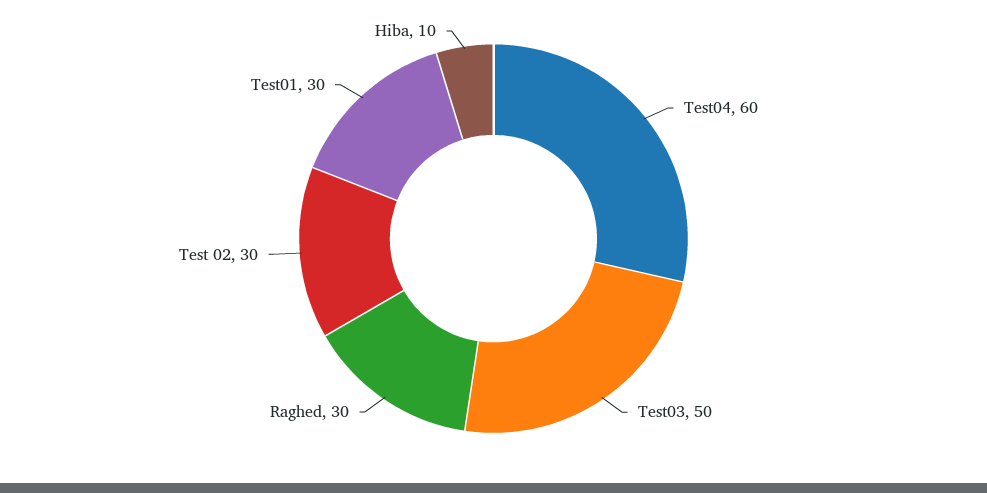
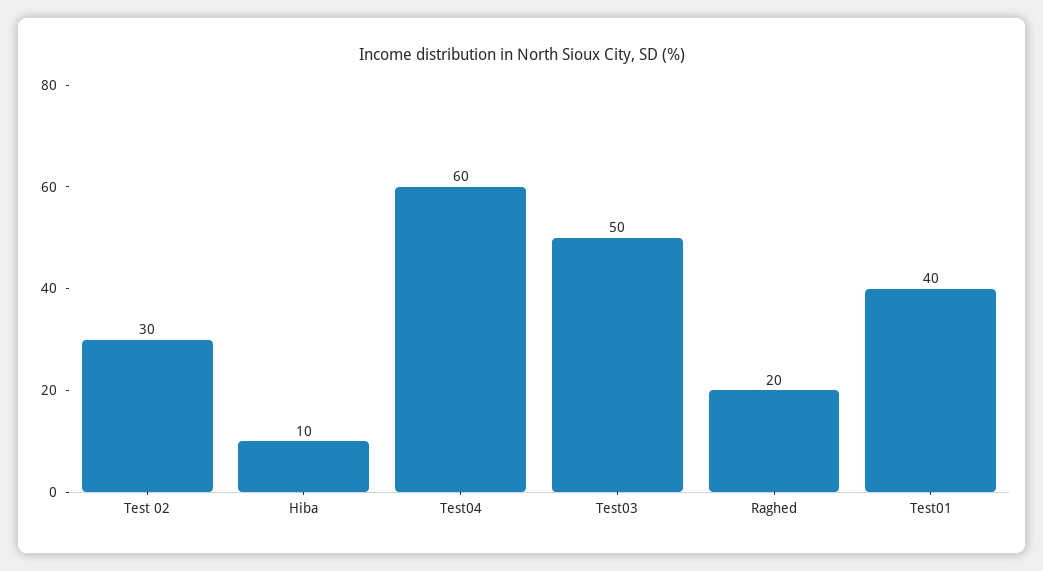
  {
    "Test04": 60,
    "Test03": 50,
-   "Raghed": 30,
+   "Raghed": 20,
    "Test 02": 30,
-   "Test01": 30,
+   "Test01": 40,
    "Hiba": 10
  }

